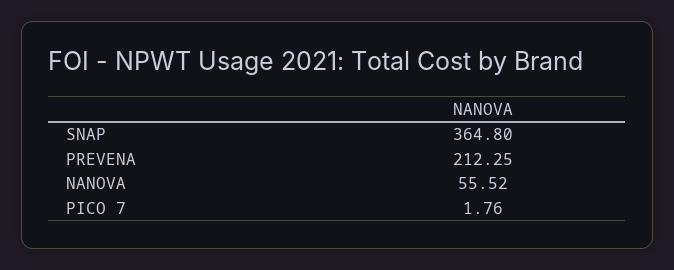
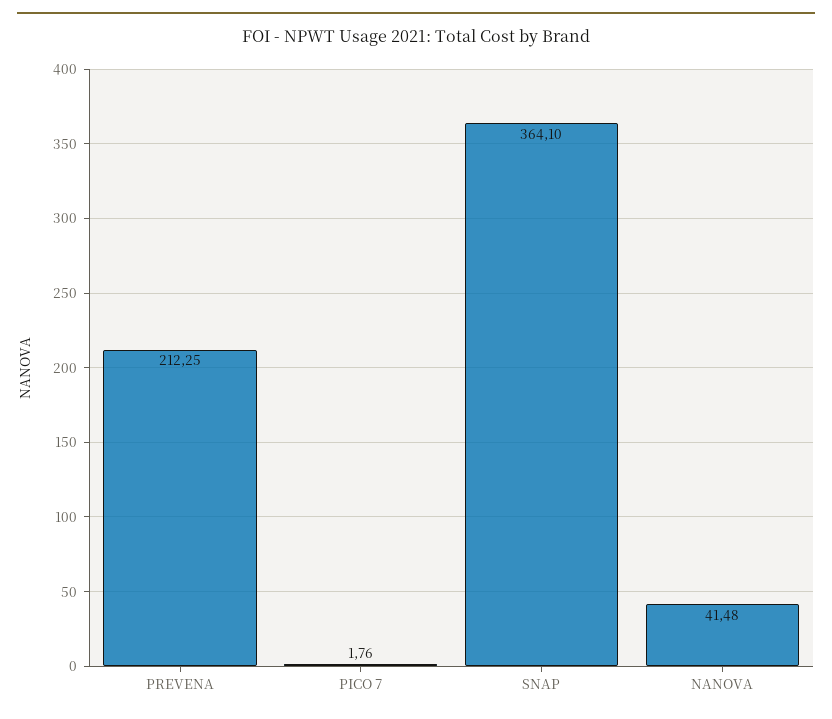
  {
-   "SNAP": 364.8,
+   "SNAP": 364.1,
    "PREVENA": 212.25,
-   "NANOVA": 55.52,
+   "NANOVA": 41.48,
    "PICO 7": 1.76
  }

